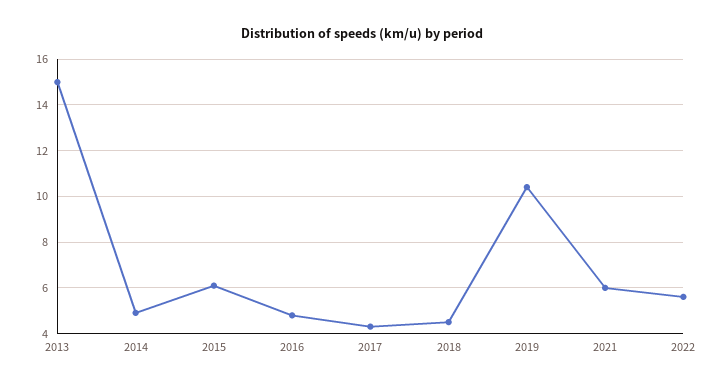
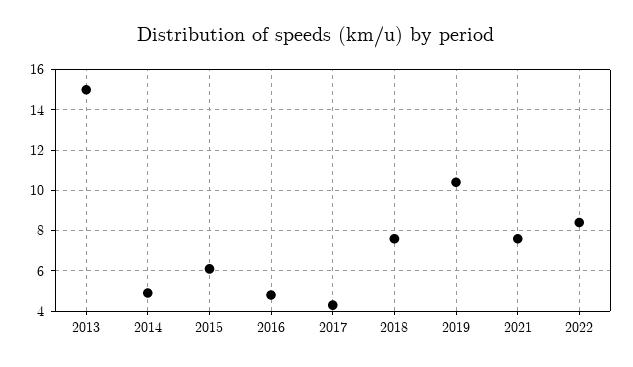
  {
    "2013": 15,
    "2014": 5,
    "2015": 6,
    "2016": 5,
    "2017": 4.5,
-   "2018": 4.5,
+   "2018": 7.5,
    "2019": 10.5,
-   "2021": 6,
+   "2021": 7.5,
-   "2022": 5.5
+   "2022": 8.5
  }

